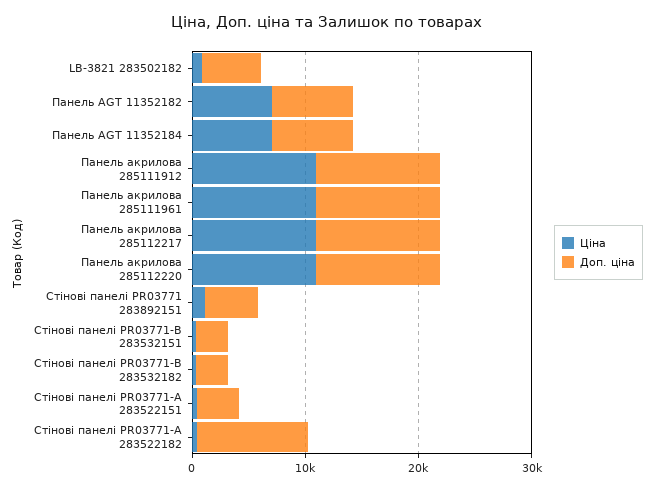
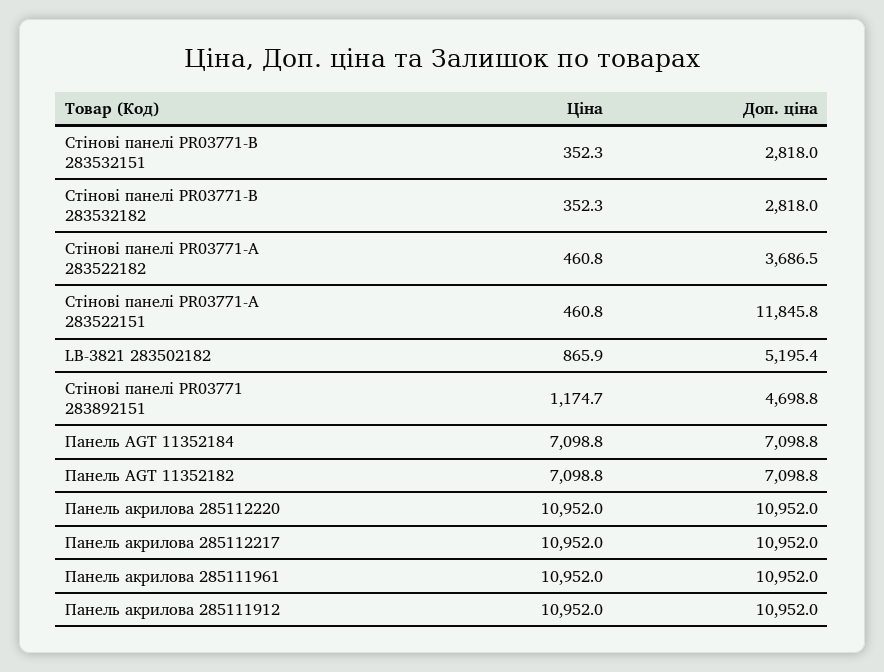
  {
    "Ціна": {
      "LB-3821 283502182": 865.9,
      "Панель AGT 11352182": 7098.8,
      "Панель AGT 11352184": 7098.8,
      "Панель акрилова 285111912": 10952,
      "Панель акрилова 285111961": 10952,
      "Панель акрилова 285112217": 10952,
      "Панель акрилова 285112220": 10952,
      "Стінові панелі PR03771 283892151": 1174.7,
      "Стінові панелі PR03771-B 283532151": 352.3,
      "Стінові панелі PR03771-B 283532182": 352.3,
      "Стінові панелі PR03771-А 283522151": 460.8,
      "Стінові панелі PR03771-А 283522182": 460.8
    },
    "Доп. ціна": {
      "LB-3821 283502182": 5195.4,
      "Панель AGT 11352182": 7098.8,
      "Панель AGT 11352184": 7098.8,
      "Панель акрилова 285111912": 10952,
      "Панель акрилова 285111961": 10952,
      "Панель акрилова 285112217": 10952,
      "Панель акрилова 285112220": 10952,
      "Стінові панелі PR03771 283892151": 4698.8,
      "Стінові панелі PR03771-B 283532151": 2818,
      "Стінові панелі PR03771-B 283532182": 2818,
-     "Стінові панелі PR03771-А 283522151": 4000,
+     "Стінові панелі PR03771-А 283522151": 11845.8,
-     "Стінові панелі PR03771-А 283522182": 10000
+     "Стінові панелі PR03771-А 283522182": 3686.5
    }
  }

